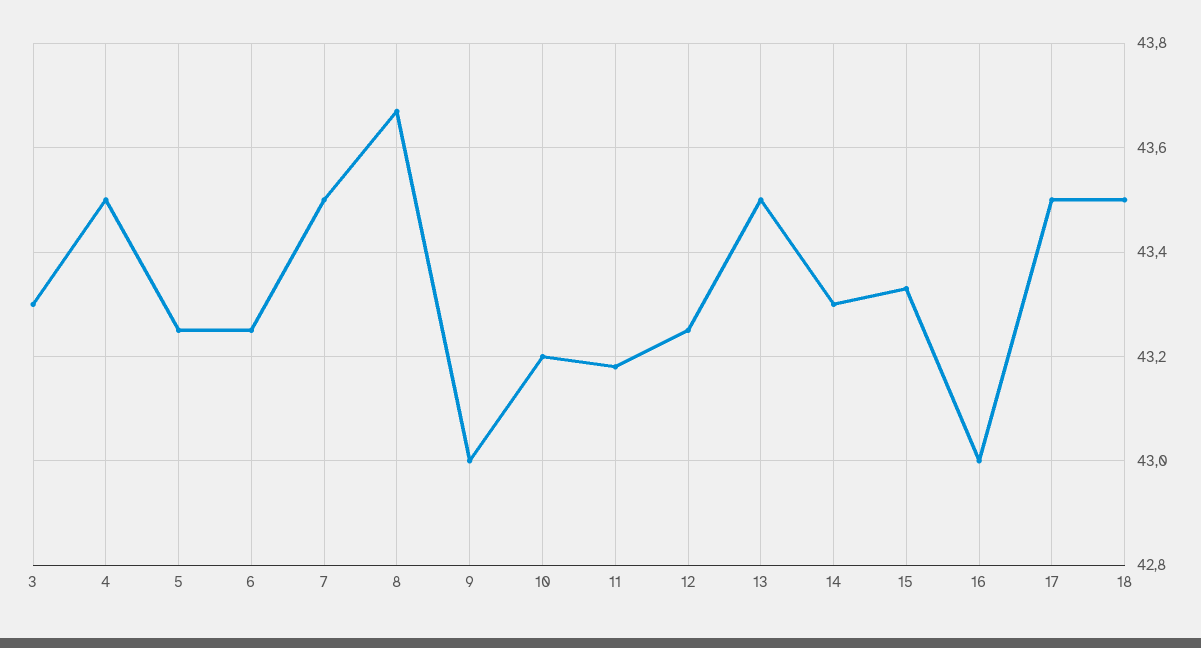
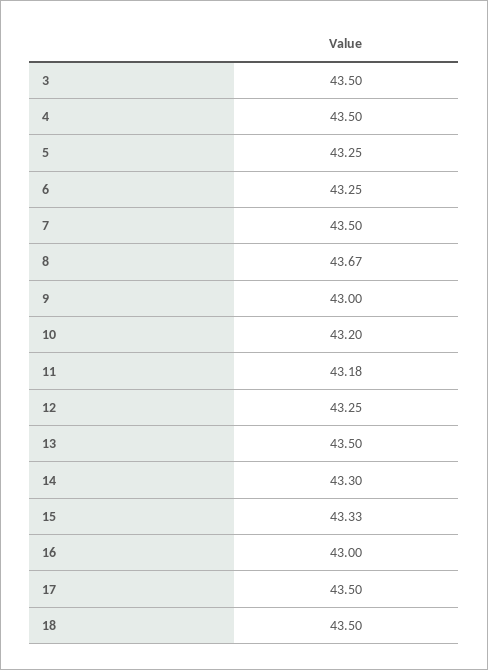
  {
-   "3": 43.3,
+   "3": 43.5,
    "4": 43.5,
    "5": 43.25,
    "6": 43.25,
    "7": 43.5,
    "8": 43.67,
    "9": 43,
    "10": 43.2,
    "11": 43.18,
    "12": 43.25,
    "13": 43.5,
    "14": 43.3,
    "15": 43.33,
    "16": 43,
    "17": 43.5,
    "18": 43.5
  }

